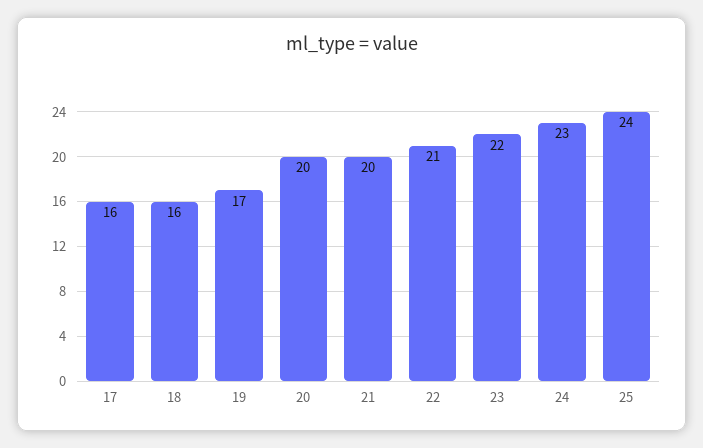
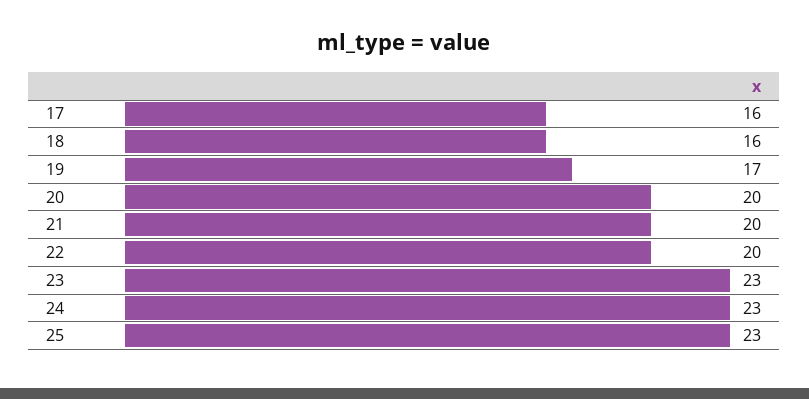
  {
    "17": 16,
    "18": 16,
    "19": 17,
    "20": 20,
    "21": 20,
-   "22": 21,
+   "22": 20,
-   "23": 22,
+   "23": 23,
    "24": 23,
-   "25": 24
+   "25": 23
  }

